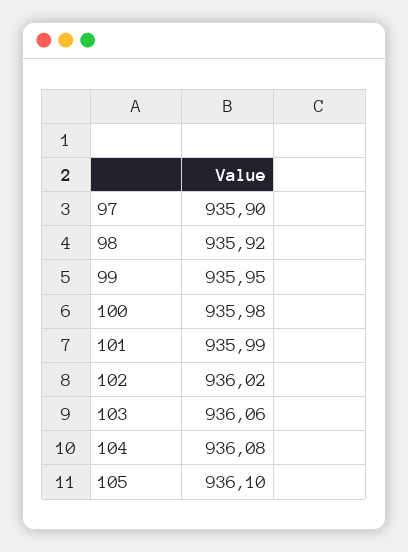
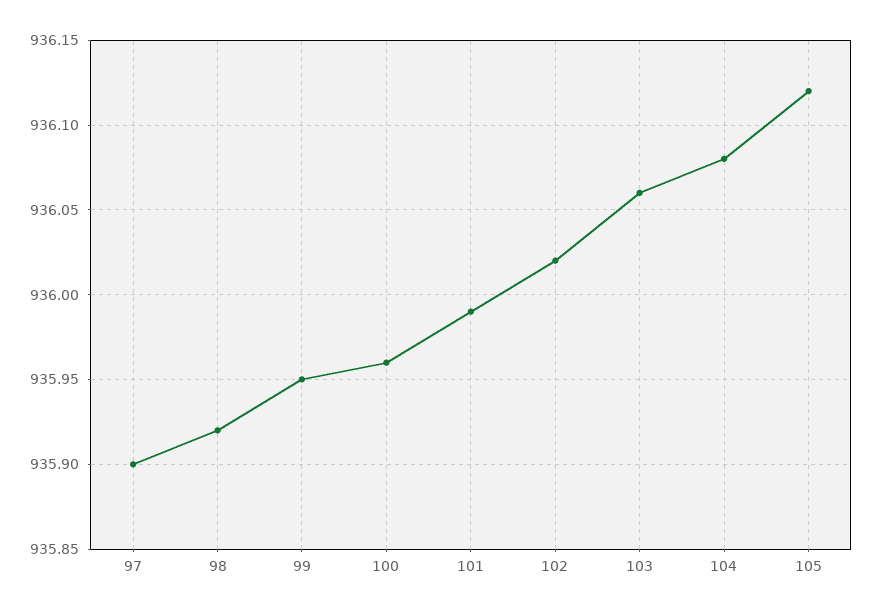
  {
    "97": 935.9,
    "98": 935.92,
    "99": 935.95,
-   "100": 935.98,
+   "100": 935.96,
    "101": 935.99,
    "102": 936.02,
    "103": 936.06,
    "104": 936.08,
-   "105": 936.1
+   "105": 936.12
  }

